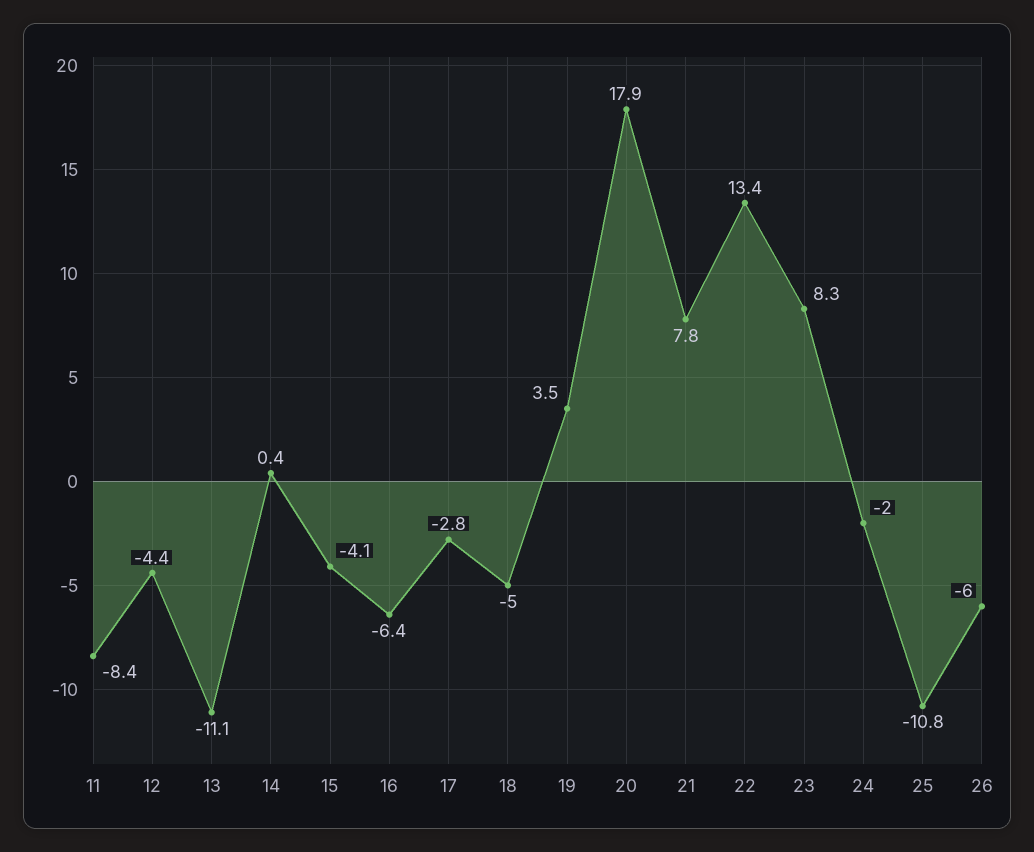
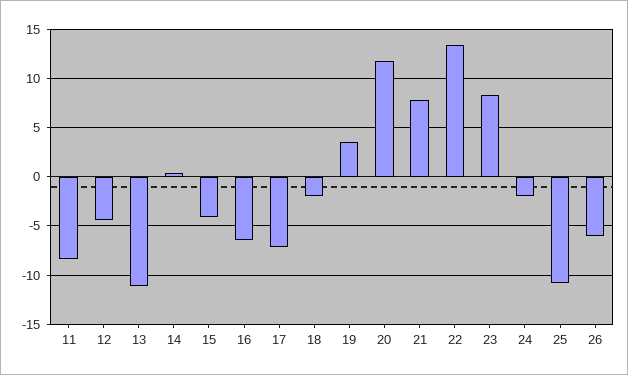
  {
    "11": -8.4,
    "12": -4.4,
    "13": -11.1,
    "14": 0.4,
    "15": -4.1,
    "16": -6.4,
-   "17": -2.8,
+   "17": -7,
-   "18": -5,
+   "18": -2,
    "19": 3.5,
-   "20": 17.9,
+   "20": 12,
    "21": 7.8,
    "22": 13.4,
    "23": 8.3,
    "24": -2,
    "25": -10.8,
    "26": -6
  }

